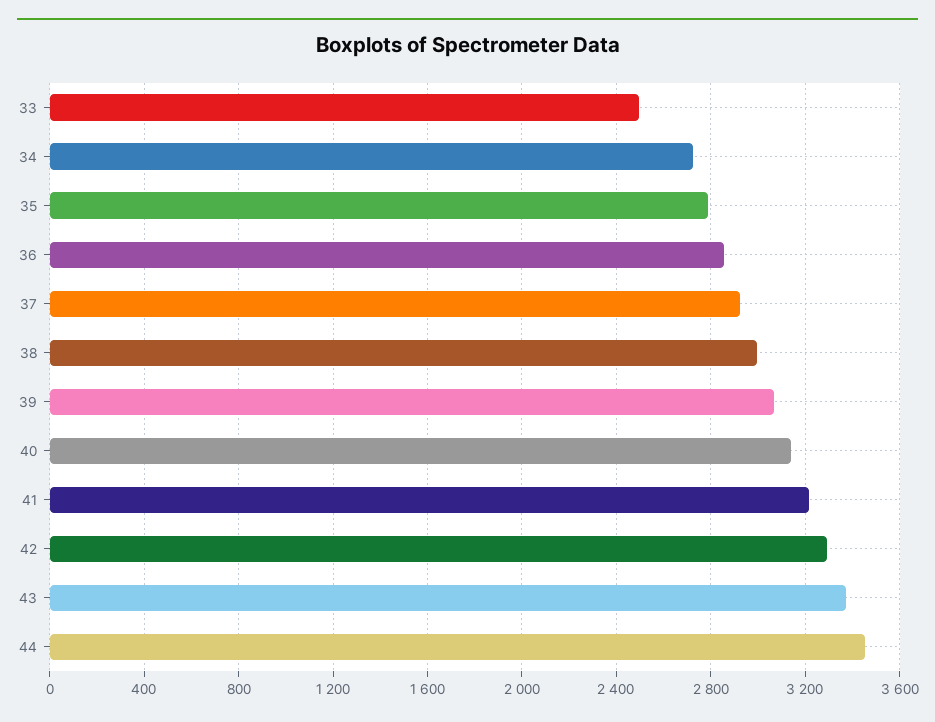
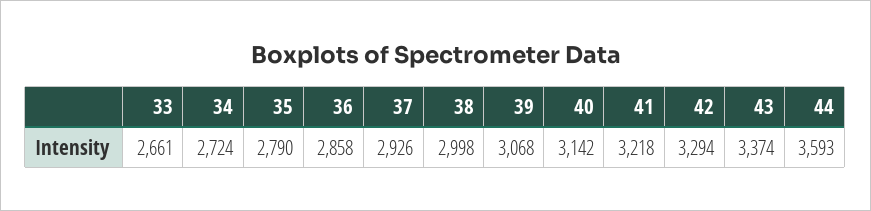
  {
-   "33": 2500,
+   "33": 2661,
    "34": 2724,
    "35": 2790,
    "36": 2858,
    "37": 2926,
    "38": 2998,
    "39": 3068,
    "40": 3142,
    "41": 3218,
    "42": 3294,
    "43": 3374,
-   "44": 3450
+   "44": 3593
  }

